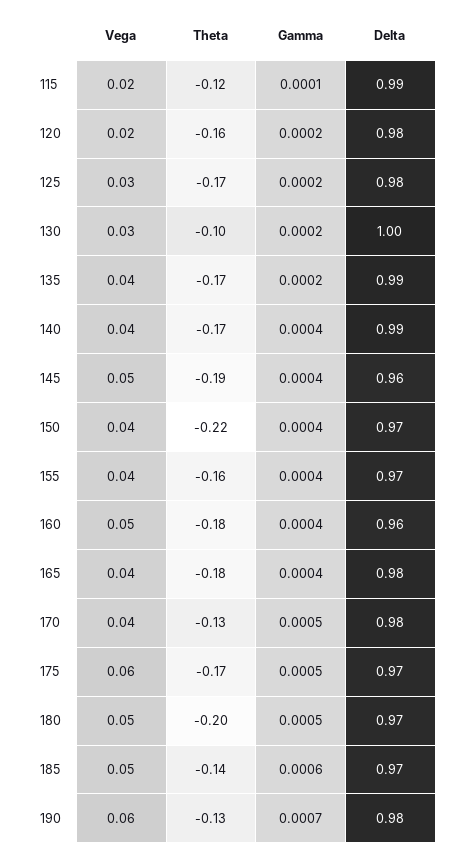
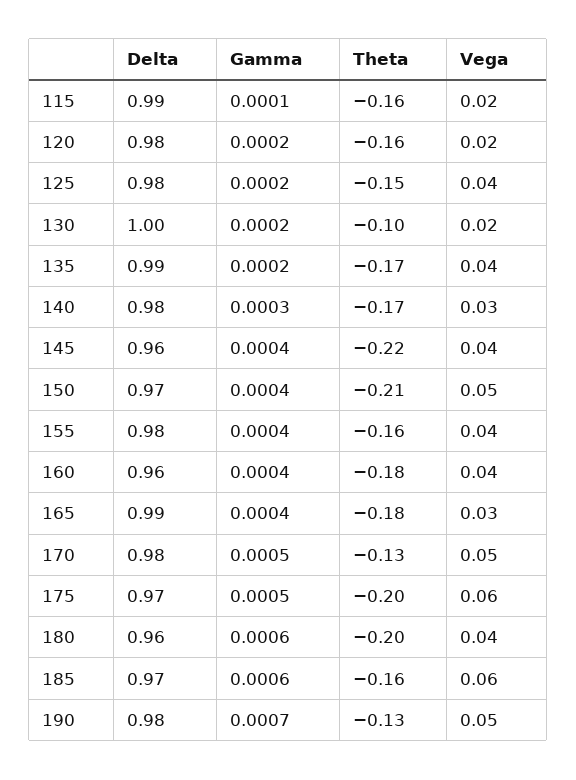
  {
    "Vega": {
      "115": 0.02,
      "120": 0.02,
-     "125": 0.03,
+     "125": 0.04,
-     "130": 0.03,
+     "130": 0.02,
      "135": 0.04,
-     "140": 0.04,
+     "140": 0.03,
-     "145": 0.05,
+     "145": 0.04,
-     "150": 0.04,
+     "150": 0.05,
      "155": 0.04,
-     "160": 0.05,
+     "160": 0.04,
-     "165": 0.04,
+     "165": 0.03,
-     "170": 0.04,
+     "170": 0.05,
      "175": 0.06,
-     "180": 0.05,
+     "180": 0.04,
-     "185": 0.05,
+     "185": 0.06,
-     "190": 0.06
+     "190": 0.05
    },
    "Theta": {
-     "115": -0.12,
+     "115": -0.16,
      "120": -0.16,
-     "125": -0.17,
+     "125": -0.15,
      "130": -0.1,
      "135": -0.17,
      "140": -0.17,
-     "145": -0.19,
+     "145": -0.22,
-     "150": -0.22,
+     "150": -0.21,
      "155": -0.16,
      "160": -0.18,
      "165": -0.18,
      "170": -0.13,
-     "175": -0.17,
+     "175": -0.2,
      "180": -0.2,
-     "185": -0.14,
+     "185": -0.16,
      "190": -0.13
    },
    "Gamma": {
      "115": 0.0001,
      "120": 0.0002,
      "125": 0.0002,
      "130": 0.0002,
      "135": 0.0002,
-     "140": 0.0004,
+     "140": 0.0003,
      "145": 0.0004,
      "150": 0.0004,
      "155": 0.0004,
      "160": 0.0004,
      "165": 0.0004,
      "170": 0.0005,
      "175": 0.0005,
-     "180": 0.0005,
+     "180": 0.0006,
      "185": 0.0006,
      "190": 0.0007
    },
    "Delta": {
      "115": 0.99,
      "120": 0.98,
      "125": 0.98,
      "130": 1,
      "135": 0.99,
-     "140": 0.99,
+     "140": 0.98,
      "145": 0.96,
      "150": 0.97,
-     "155": 0.97,
+     "155": 0.98,
      "160": 0.96,
-     "165": 0.98,
+     "165": 0.99,
      "170": 0.98,
      "175": 0.97,
-     "180": 0.97,
+     "180": 0.96,
      "185": 0.97,
      "190": 0.98
    }
  }

